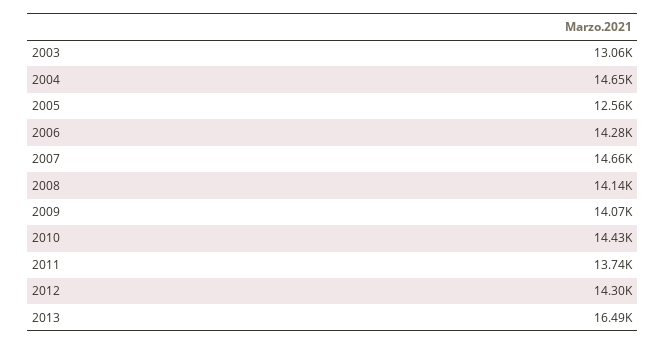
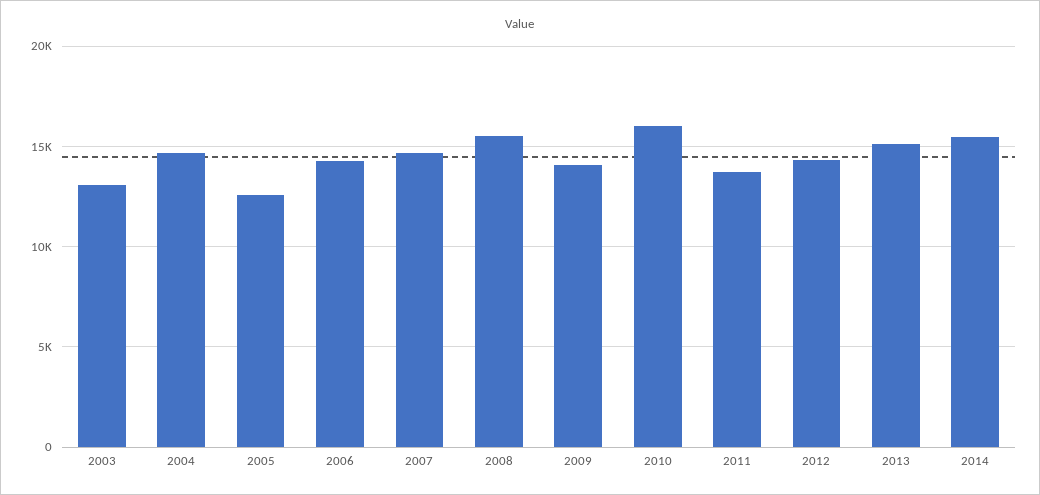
  {
    "2003": 13060,
    "2004": 14650,
    "2005": 12560,
    "2006": 14280,
    "2007": 14660,
-   "2008": 14140,
+   "2008": 15500,
    "2009": 14070,
-   "2010": 14430,
+   "2010": 16000,
    "2011": 13740,
    "2012": 14300,
-   "2013": 16490
+   "2013": 15000,
+   "2014": 15500
  }

